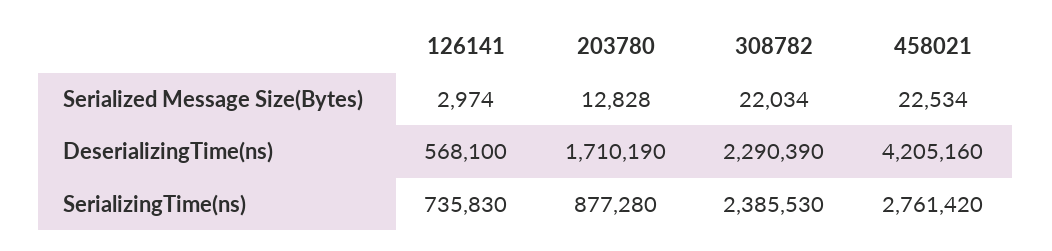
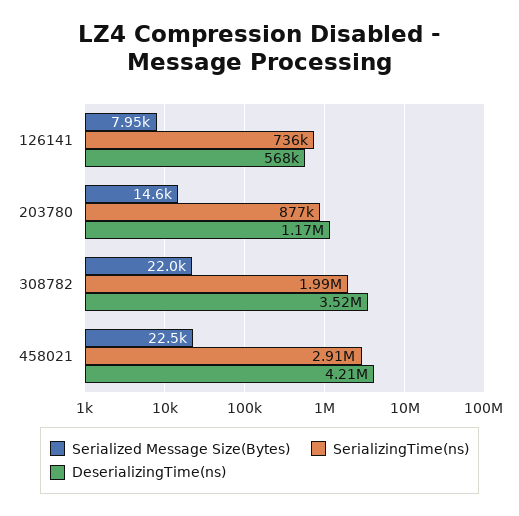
  {
    "Serialized Message Size(Bytes)": {
-     "126141": 2974,
+     "126141": 7950,
-     "203780": 12828,
+     "203780": 14600,
      "308782": 22034,
      "458021": 22534
    },
    "DeserializingTime(ns)": {
      "126141": 568100,
-     "203780": 1710190,
+     "203780": 1170000,
-     "308782": 2290390,
+     "308782": 3520000,
      "458021": 4205160
    },
    "SerializingTime(ns)": {
      "126141": 735830,
      "203780": 877280,
-     "308782": 2385530,
+     "308782": 1990000,
-     "458021": 2761420
+     "458021": 2910000
    }
  }

